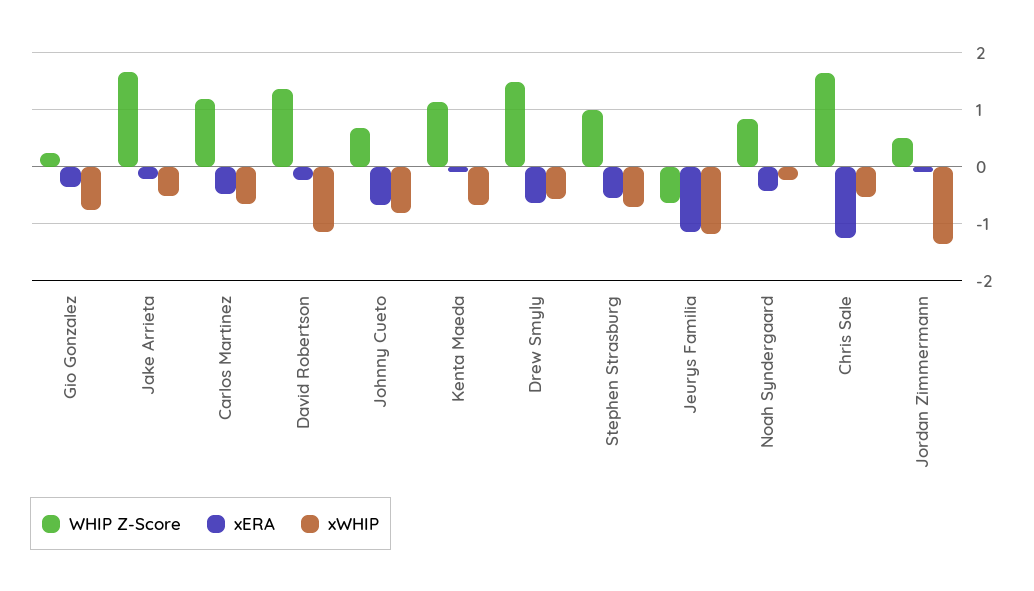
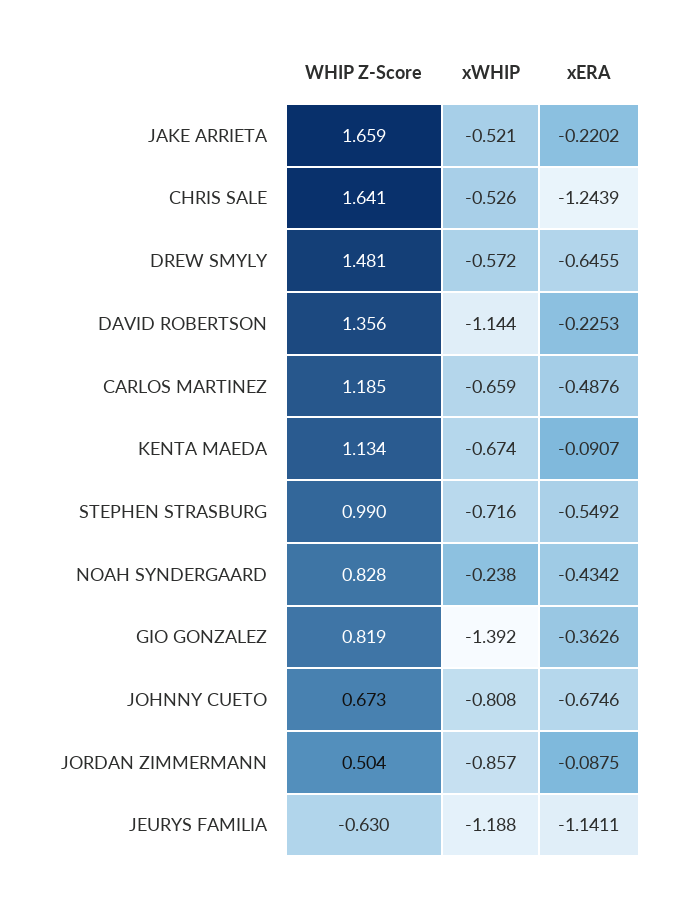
  {
    "WHIP Z-Score": {
-     "Gio Gonzalez": 0.2,
+     "Gio Gonzalez": 0.819,
      "Jake Arrieta": 1.659,
      "Carlos Martinez": 1.185,
      "David Robertson": 1.356,
      "Johnny Cueto": 0.673,
      "Kenta Maeda": 1.134,
      "Drew Smyly": 1.481,
      "Stephen Strasburg": 0.99,
      "Jeurys Familia": -0.63,
      "Noah Syndergaard": 0.828,
      "Chris Sale": 1.641,
      "Jordan Zimmermann": 0.504
    },
    "xERA": {
      "Gio Gonzalez": -0.3626,
      "Jake Arrieta": -0.2202,
      "Carlos Martinez": -0.4876,
      "David Robertson": -0.2253,
      "Johnny Cueto": -0.6746,
      "Kenta Maeda": -0.0907,
      "Drew Smyly": -0.6455,
      "Stephen Strasburg": -0.5492,
      "Jeurys Familia": -1.1411,
      "Noah Syndergaard": -0.4342,
      "Chris Sale": -1.2439,
      "Jordan Zimmermann": -0.0875
    },
    "xWHIP": {
-     "Gio Gonzalez": -0.8,
+     "Gio Gonzalez": -1.392,
      "Jake Arrieta": -0.521,
      "Carlos Martinez": -0.659,
      "David Robertson": -1.144,
      "Johnny Cueto": -0.808,
      "Kenta Maeda": -0.674,
      "Drew Smyly": -0.572,
      "Stephen Strasburg": -0.716,
      "Jeurys Familia": -1.188,
      "Noah Syndergaard": -0.238,
      "Chris Sale": -0.526,
-     "Jordan Zimmermann": -1.4
+     "Jordan Zimmermann": -0.857
    }
  }

